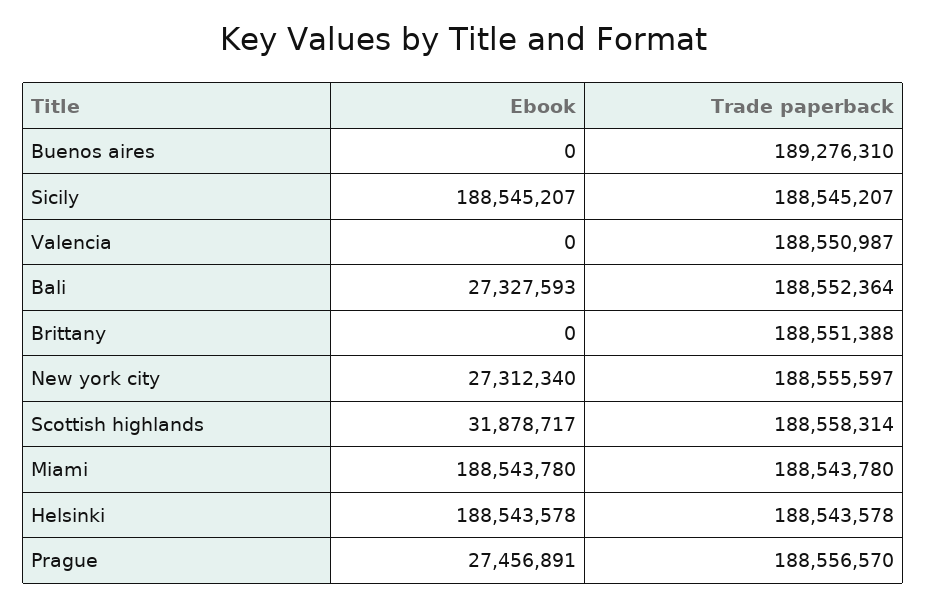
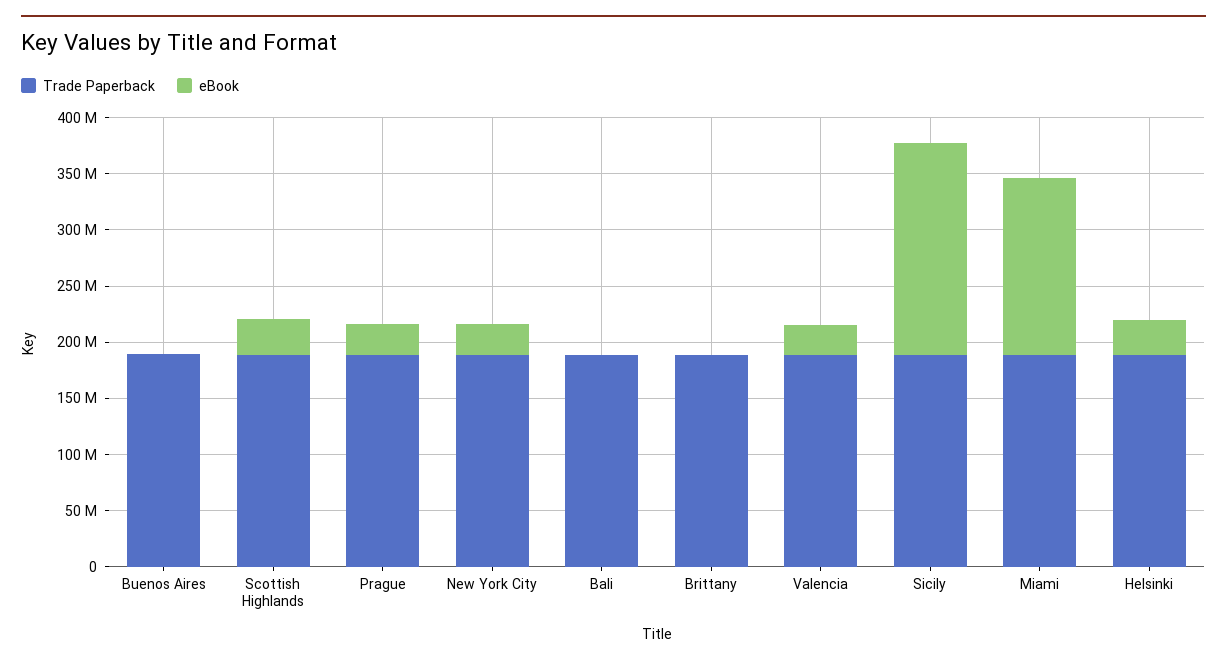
  {
    "Ebook": {
      "Buenos aires": 0,
      "Sicily": 188545207,
-     "Valencia": 0,
+     "Valencia": 30000000,
-     "Bali": 27327593,
+     "Bali": 0,
      "Brittany": 0,
      "New york city": 27312340,
      "Scottish highlands": 31878717,
-     "Miami": 188543780,
+     "Miami": 160000000,
-     "Helsinki": 188543578,
+     "Helsinki": 30000000,
      "Prague": 27456891
    },
    "Trade paperback": {
      "Buenos aires": 189276310,
      "Sicily": 188545207,
      "Valencia": 188550987,
      "Bali": 188552364,
      "Brittany": 188551388,
      "New york city": 188555597,
      "Scottish highlands": 188558314,
      "Miami": 188543780,
      "Helsinki": 188543578,
      "Prague": 188556570
    }
  }

